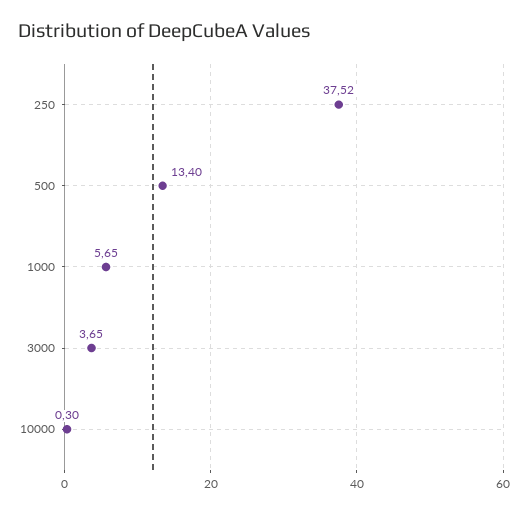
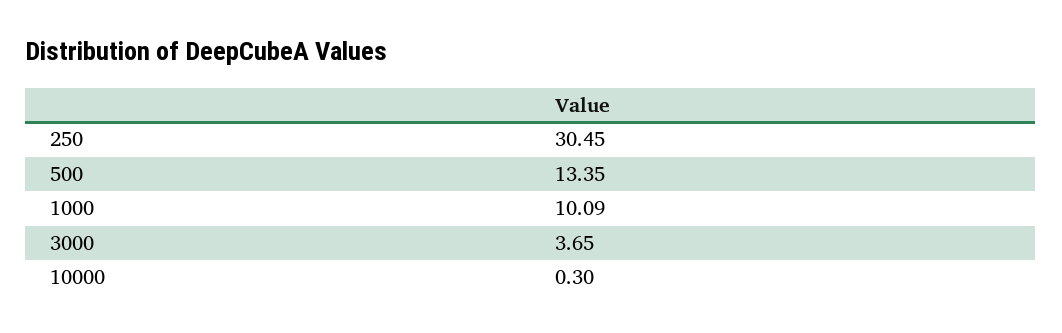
  {
-   "250": 37.52,
+   "250": 30.45,
-   "500": 13.4,
+   "500": 13.35,
-   "1000": 5.65,
+   "1000": 10.09,
    "3000": 3.65,
    "10000": 0.3
  }

